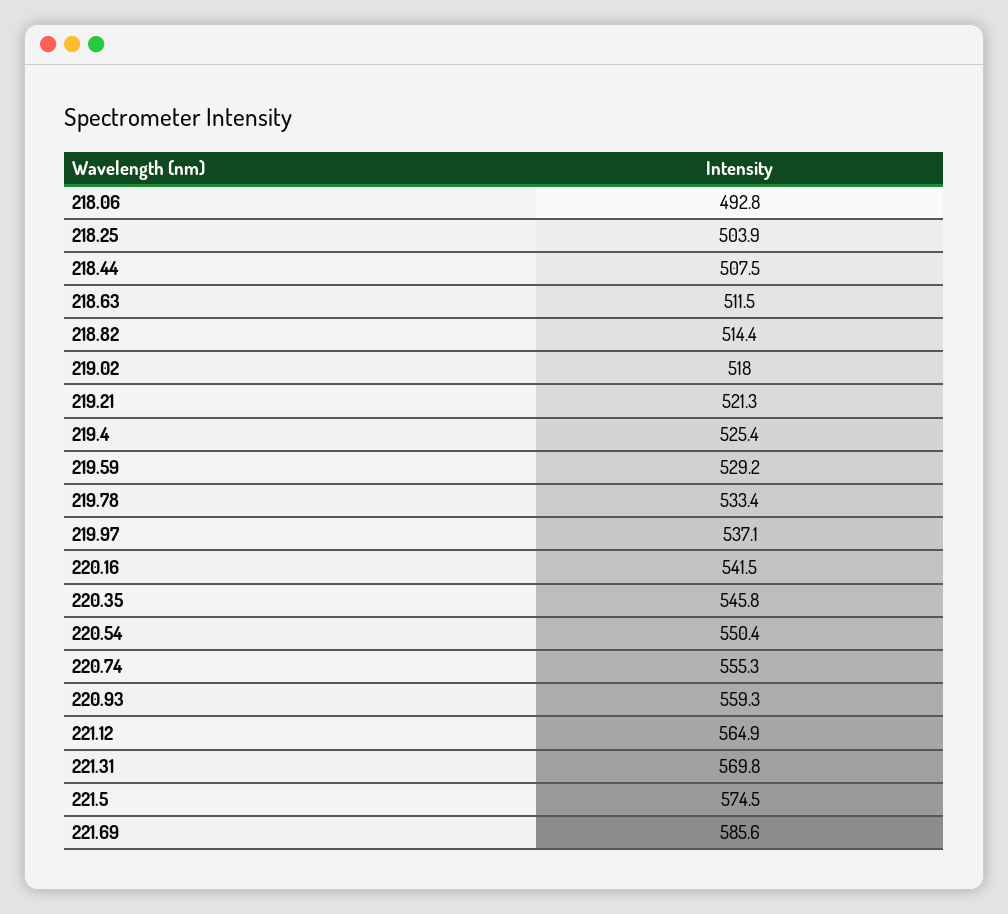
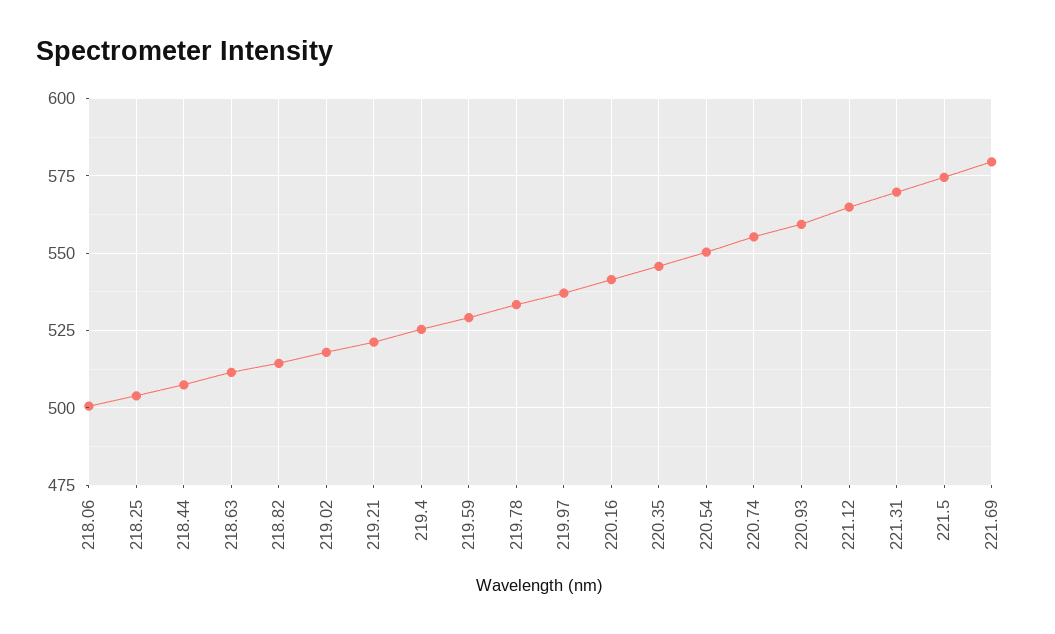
  {
-   "218.06": 492.8,
+   "218.06": 500,
    "218.25": 503.9,
    "218.44": 507.5,
    "218.63": 511.5,
    "218.82": 514.4,
    "219.02": 518,
    "219.21": 521.3,
    "219.4": 525.4,
    "219.59": 529.2,
    "219.78": 533.4,
    "219.97": 537.1,
    "220.16": 541.5,
    "220.35": 545.8,
    "220.54": 550.4,
    "220.74": 555.3,
    "220.93": 559.3,
    "221.12": 564.9,
    "221.31": 569.8,
    "221.5": 574.5,
-   "221.69": 585.6
+   "221.69": 580
  }

